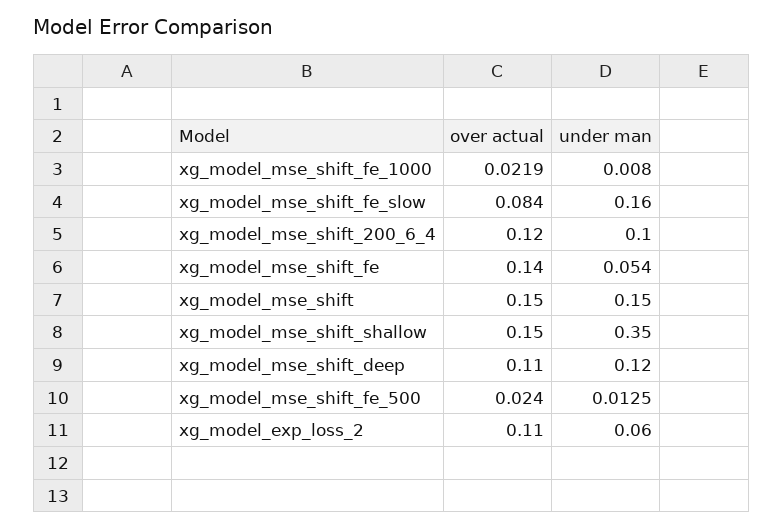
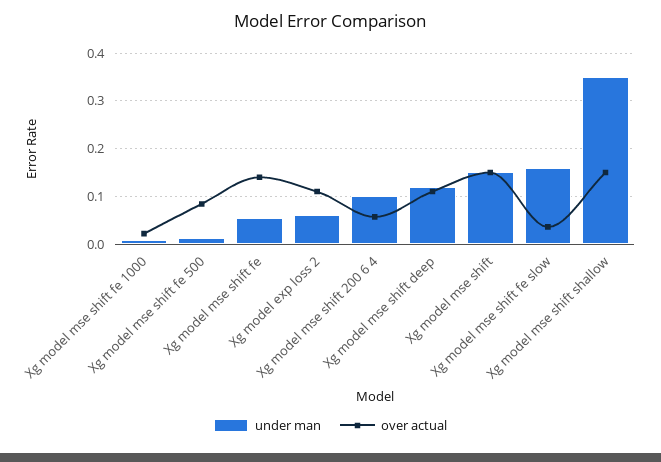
  {
    "over actual": {
      "xg_model_mse_shift_fe_1000": 0.0219,
-     "xg_model_mse_shift_fe_slow": 0.084,
+     "xg_model_mse_shift_fe_slow": 0.04,
-     "xg_model_mse_shift_200_6_4": 0.12,
+     "xg_model_mse_shift_200_6_4": 0.06,
      "xg_model_mse_shift_fe": 0.14,
      "xg_model_mse_shift": 0.15,
      "xg_model_mse_shift_shallow": 0.15,
      "xg_model_mse_shift_deep": 0.11,
-     "xg_model_mse_shift_fe_500": 0.024,
+     "xg_model_mse_shift_fe_500": 0.08,
      "xg_model_exp_loss_2": 0.11
    },
    "under man": {
      "xg_model_mse_shift_fe_1000": 0.008,
      "xg_model_mse_shift_fe_slow": 0.16,
      "xg_model_mse_shift_200_6_4": 0.1,
      "xg_model_mse_shift_fe": 0.054,
      "xg_model_mse_shift": 0.15,
      "xg_model_mse_shift_shallow": 0.35,
      "xg_model_mse_shift_deep": 0.12,
      "xg_model_mse_shift_fe_500": 0.0125,
      "xg_model_exp_loss_2": 0.06
    }
  }

